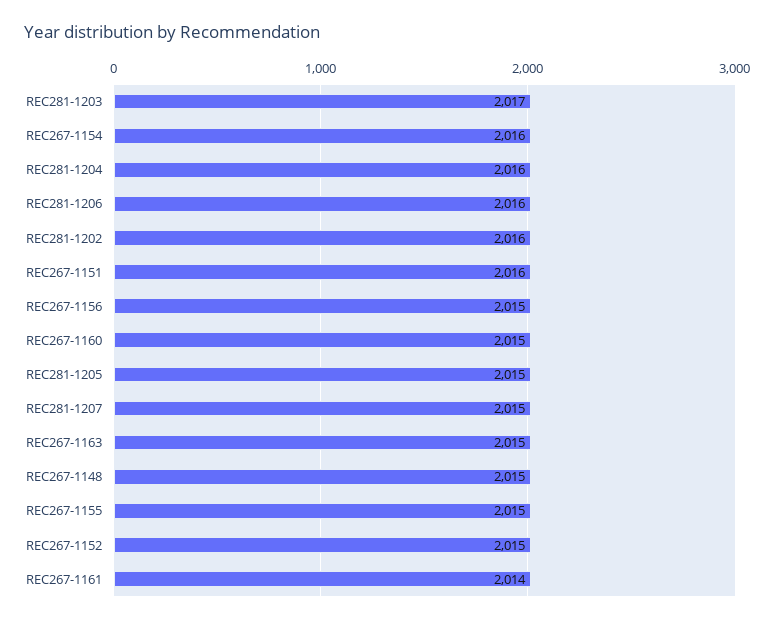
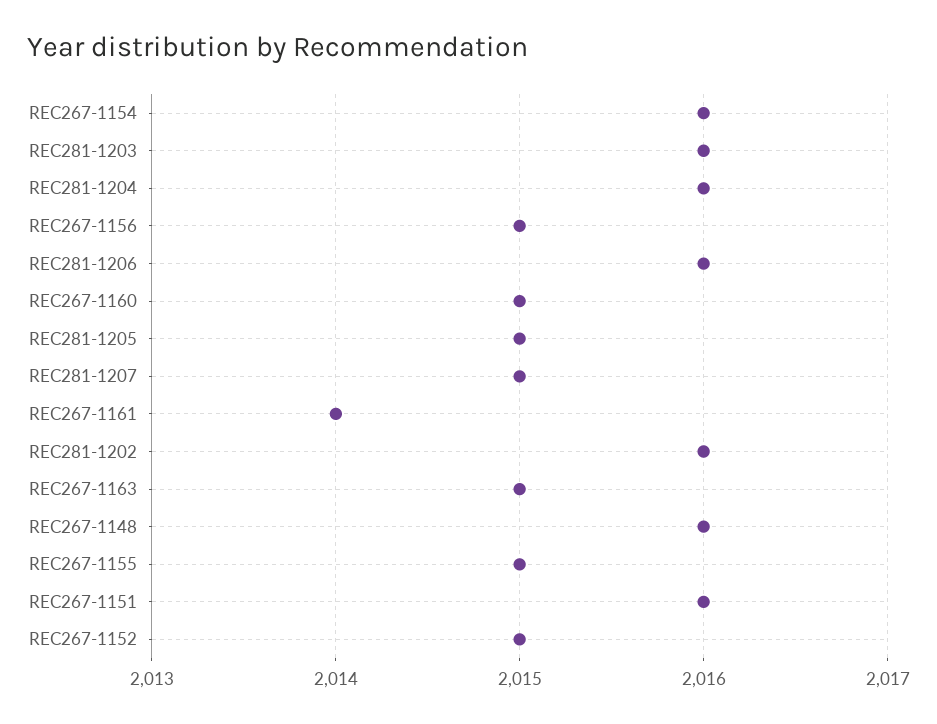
  {
-   "REC281-1203": 2017,
+   "REC281-1203": 2016,
    "REC267-1154": 2016,
    "REC281-1204": 2016,
    "REC281-1206": 2016,
    "REC281-1202": 2016,
    "REC267-1151": 2016,
    "REC267-1156": 2015,
    "REC267-1160": 2015,
    "REC281-1205": 2015,
    "REC281-1207": 2015,
    "REC267-1163": 2015,
-   "REC267-1148": 2015,
+   "REC267-1148": 2016,
    "REC267-1155": 2015,
    "REC267-1152": 2015,
    "REC267-1161": 2014
  }

